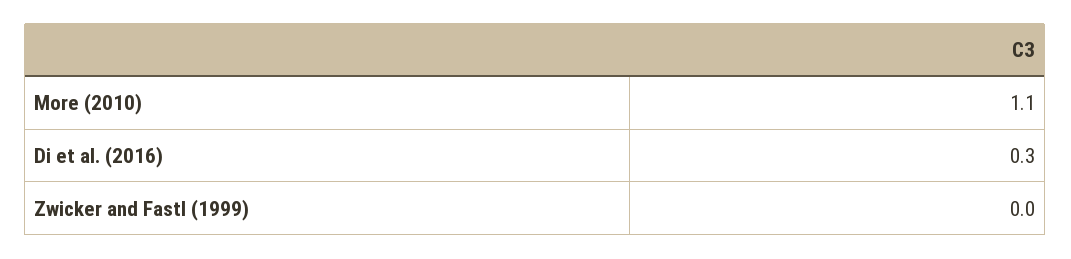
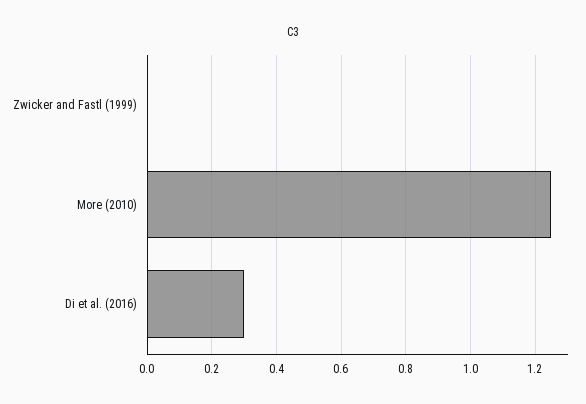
  {
-   "More (2010)": 1.1,
+   "More (2010)": 1.25,
    "Di et al. (2016)": 0.3,
    "Zwicker and Fastl (1999)": 0
  }

